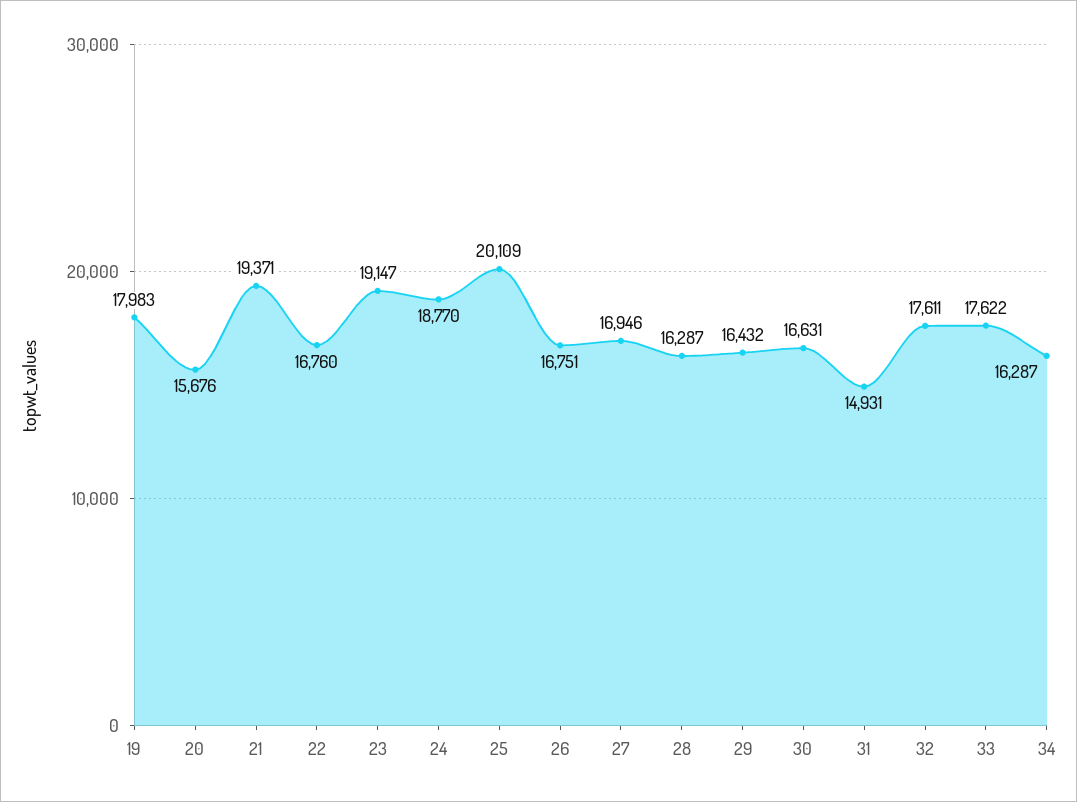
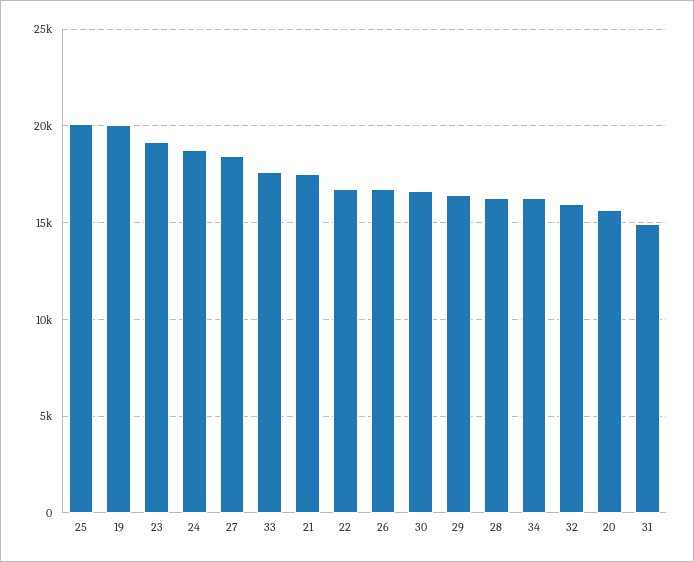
  {
-   "19": 17983,
+   "19": 20000,
    "20": 15676,
-   "21": 19371,
+   "21": 17500,
    "22": 16760,
    "23": 19147,
    "24": 18770,
    "25": 20109,
    "26": 16751,
-   "27": 16946,
+   "27": 18500,
    "28": 16287,
    "29": 16432,
    "30": 16631,
    "31": 14931,
-   "32": 17611,
+   "32": 16000,
    "33": 17622,
    "34": 16287
  }

